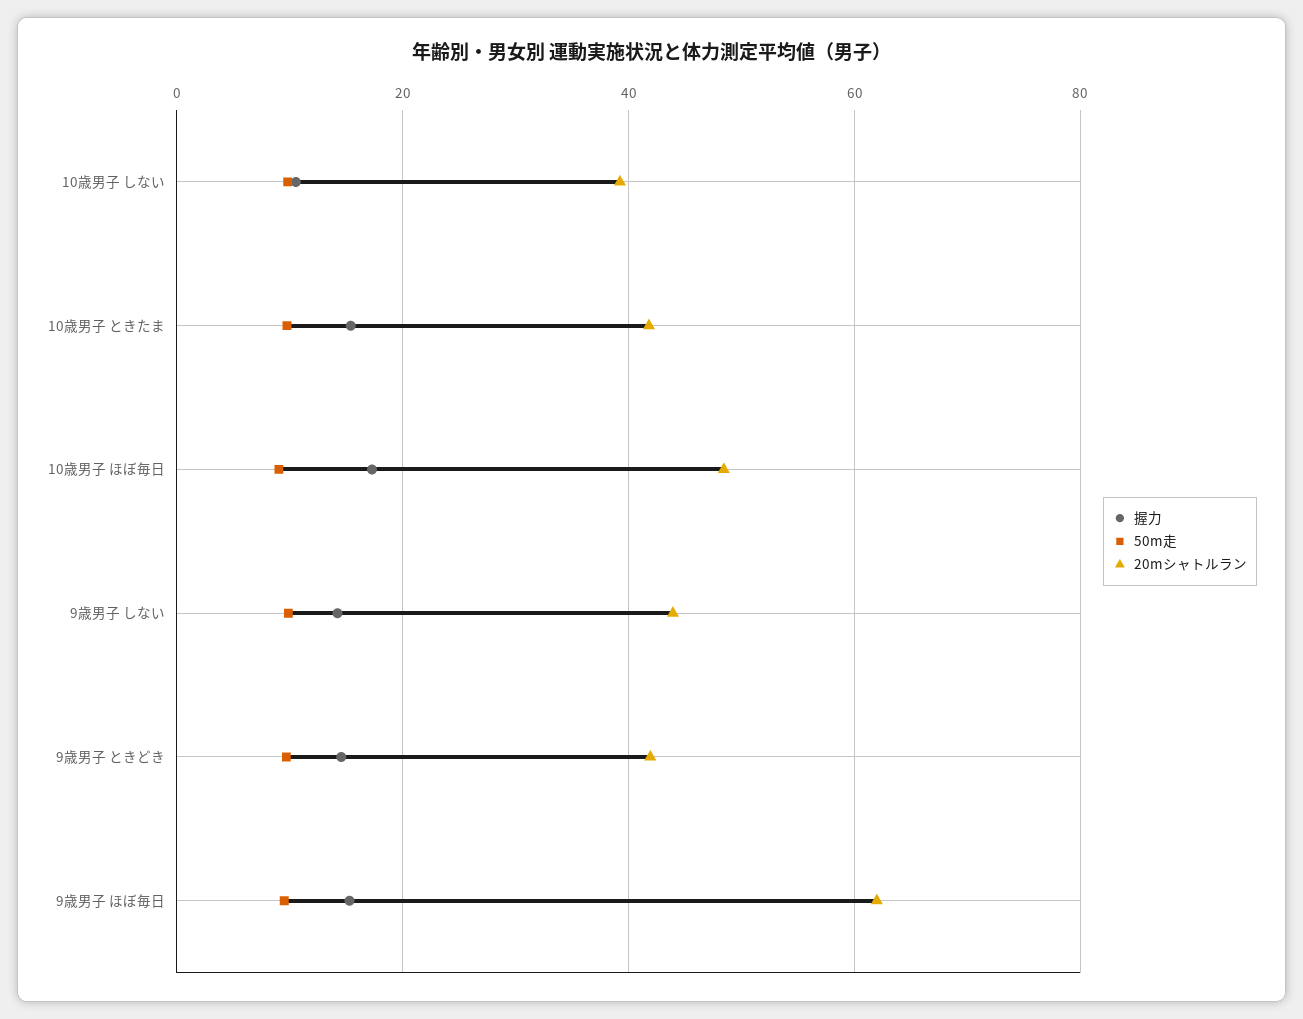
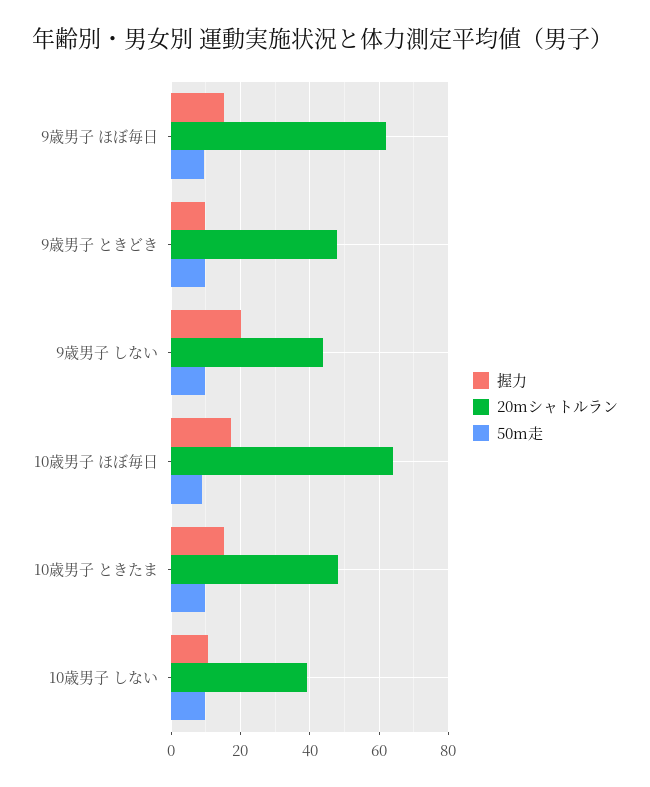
  {
    "握力": {
      "10歳男子 しない": 10,
      "10歳男子 ときたま": 16,
      "10歳男子 ほぼ毎日": 18,
-     "9歳男子 しない": 14,
+     "9歳男子 しない": 20,
-     "9歳男子 ときどき": 14,
+     "9歳男子 ときどき": 10,
      "9歳男子 ほぼ毎日": 16
    },
    "50m走": {
      "10歳男子 しない": 10,
      "10歳男子 ときたま": 10,
      "10歳男子 ほぼ毎日": 10,
      "9歳男子 しない": 10,
      "9歳男子 ときどき": 10,
      "9歳男子 ほぼ毎日": 10
    },
    "20mシャトルラン": {
      "10歳男子 しない": 40,
-     "10歳男子 ときたま": 42,
+     "10歳男子 ときたま": 48,
-     "10歳男子 ほぼ毎日": 48,
+     "10歳男子 ほぼ毎日": 64,
      "9歳男子 しない": 44,
-     "9歳男子 ときどき": 42,
+     "9歳男子 ときどき": 48,
      "9歳男子 ほぼ毎日": 62
    }
  }

